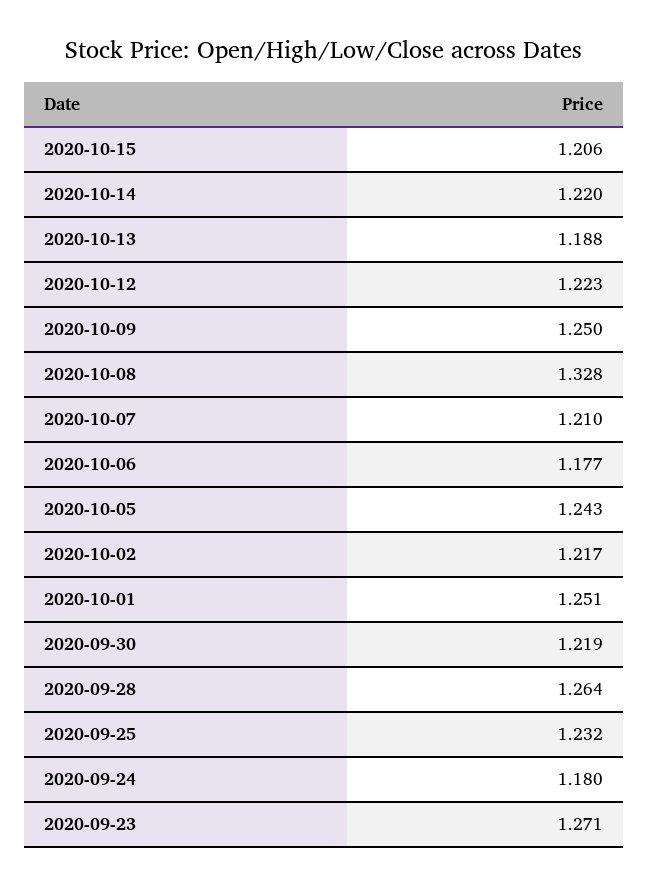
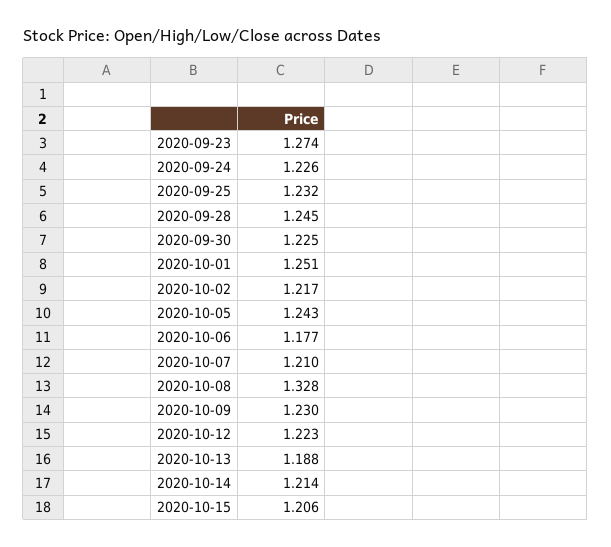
  {
    "2020-10-15": 1.206,
-   "2020-10-14": 1.22,
+   "2020-10-14": 1.214,
    "2020-10-13": 1.188,
    "2020-10-12": 1.223,
-   "2020-10-09": 1.25,
+   "2020-10-09": 1.23,
    "2020-10-08": 1.328,
    "2020-10-07": 1.21,
    "2020-10-06": 1.177,
    "2020-10-05": 1.243,
    "2020-10-02": 1.217,
    "2020-10-01": 1.251,
-   "2020-09-30": 1.219,
+   "2020-09-30": 1.225,
-   "2020-09-28": 1.264,
+   "2020-09-28": 1.245,
    "2020-09-25": 1.232,
-   "2020-09-24": 1.18,
+   "2020-09-24": 1.226,
-   "2020-09-23": 1.271
+   "2020-09-23": 1.274
  }

